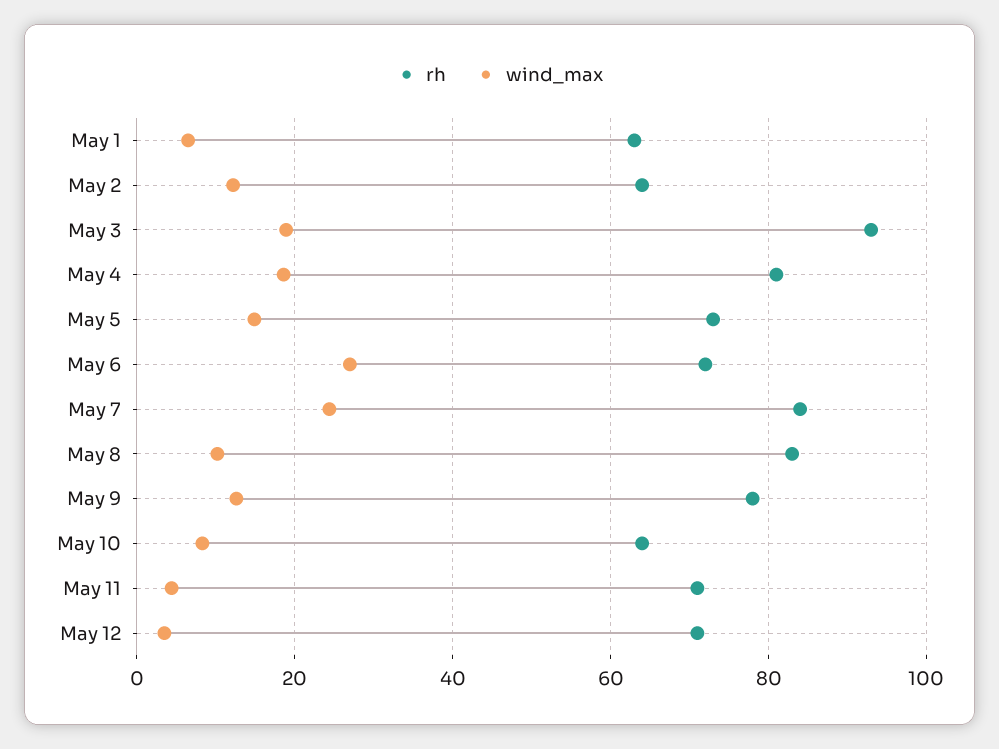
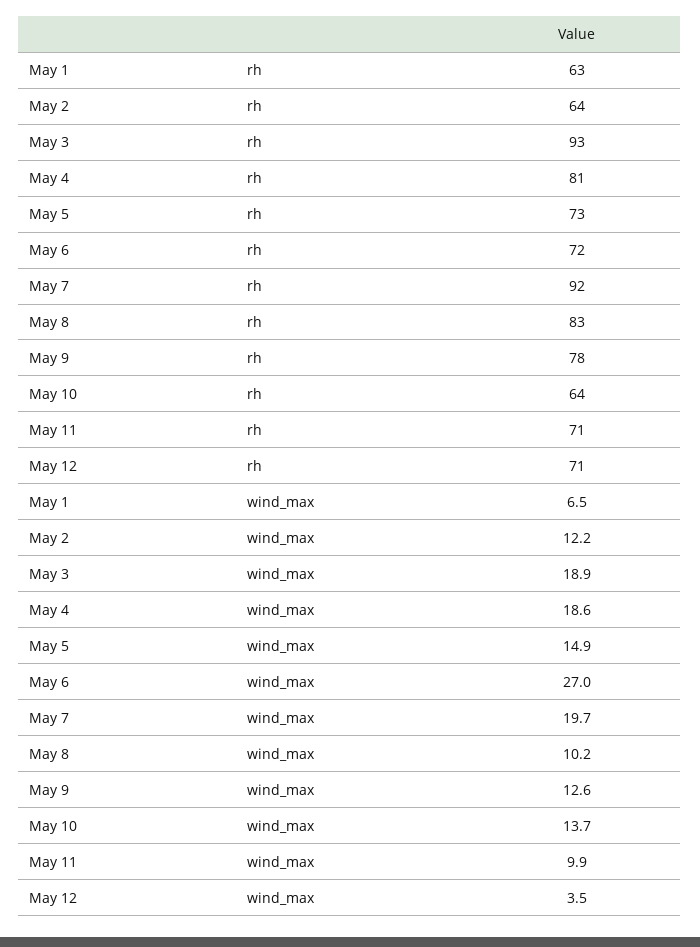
  {
    "rh": {
      "May 1": 63,
      "May 2": 64,
      "May 3": 93,
      "May 4": 81,
      "May 5": 73,
      "May 6": 72,
-     "May 7": 84,
+     "May 7": 92,
      "May 8": 83,
      "May 9": 78,
      "May 10": 64,
      "May 11": 71,
      "May 12": 71
    },
    "wind_max": {
      "May 1": 6.5,
      "May 2": 12.2,
      "May 3": 18.9,
      "May 4": 18.6,
      "May 5": 14.9,
      "May 6": 27,
-     "May 7": 24,
+     "May 7": 19.7,
      "May 8": 10.2,
      "May 9": 12.6,
-     "May 10": 8,
+     "May 10": 13.7,
-     "May 11": 4,
+     "May 11": 9.9,
      "May 12": 3.5
    }
  }

